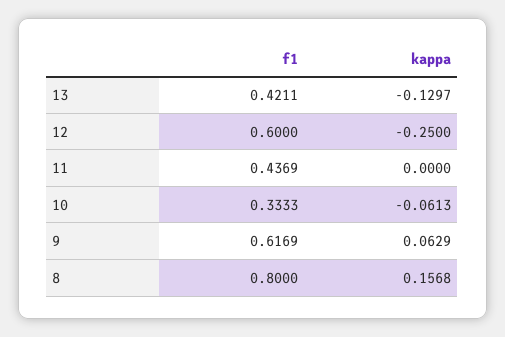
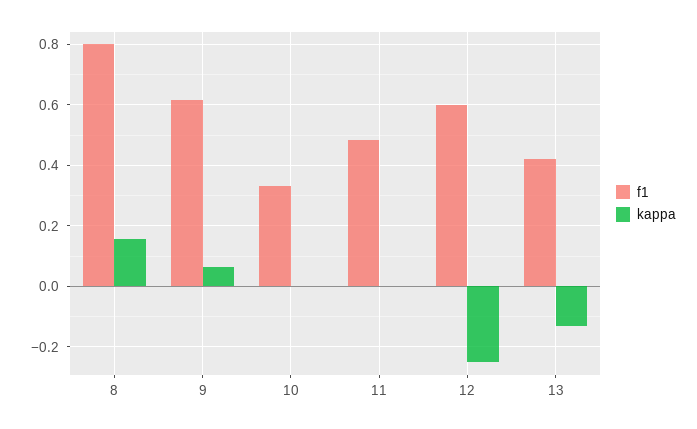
  {
    "f1": {
      "13": 0.4211,
      "12": 0.6,
-     "11": 0.4369,
+     "11": 0.48,
      "10": 0.3333,
      "9": 0.6169,
      "8": 0.8
    },
    "kappa": {
      "13": -0.1297,
      "12": -0.25,
      "11": 0,
-     "10": -0.0613,
+     "10": 0,
      "9": 0.0629,
      "8": 0.1568
    }
  }

